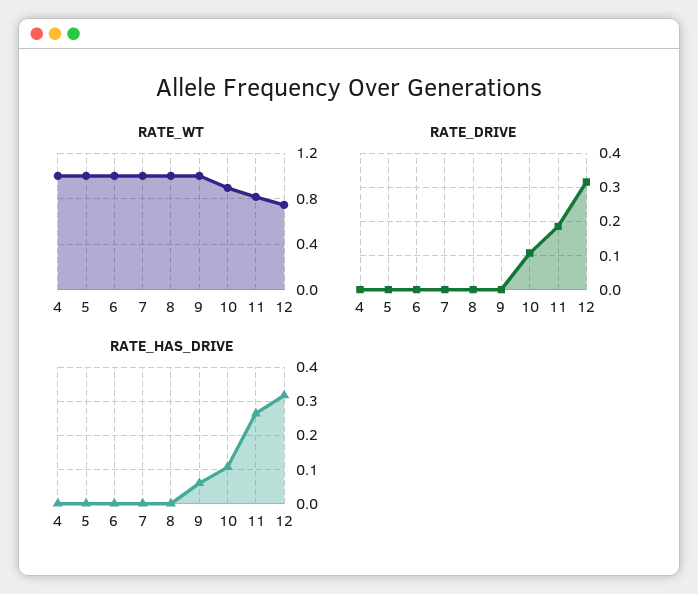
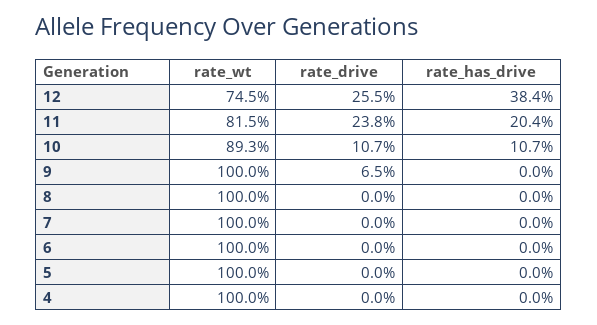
  {
    "RATE_WT": {
      "4": 1,
      "5": 1,
      "6": 1,
      "7": 1,
      "8": 1,
      "9": 1,
      "10": 0.893,
      "11": 0.815,
      "12": 0.745
    },
    "RATE_DRIVE": {
      "4": 0,
      "5": 0,
      "6": 0,
      "7": 0,
      "8": 0,
-     "9": 0,
+     "9": 0.065,
      "10": 0.107,
-     "11": 0.18,
+     "11": 0.238,
-     "12": 0.32
+     "12": 0.255
    },
    "RATE_HAS_DRIVE": {
      "4": 0,
      "5": 0,
      "6": 0,
      "7": 0,
      "8": 0,
-     "9": 0.06,
+     "9": 0,
      "10": 0.107,
-     "11": 0.26,
+     "11": 0.204,
-     "12": 0.32
+     "12": 0.384
    }
  }

